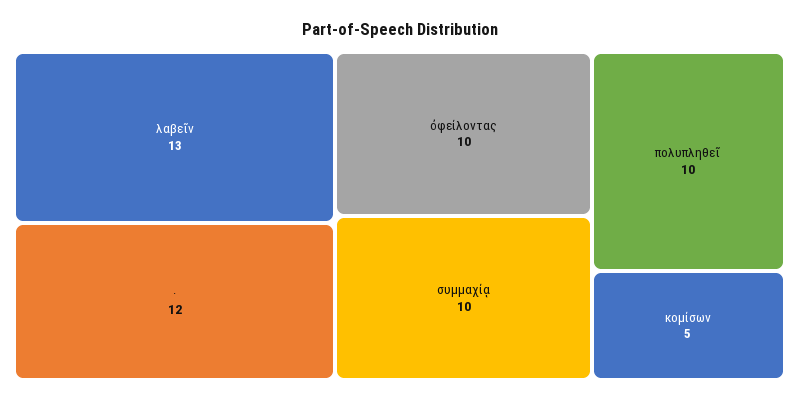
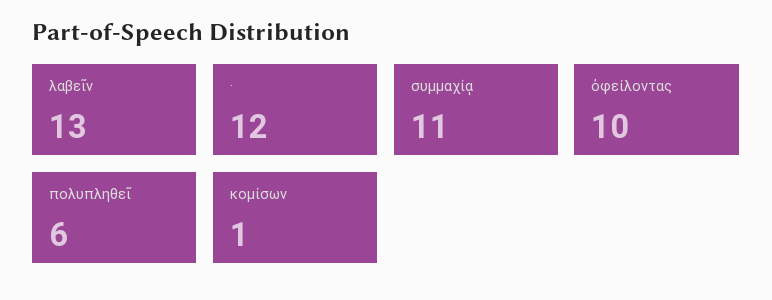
  {
    "λαβεῖν": 13,
    "·": 12,
    "ὀφείλοντας": 10,
-   "συμμαχίᾳ": 10,
+   "συμμαχίᾳ": 11,
-   "πολυπληθεῖ": 10,
+   "πολυπληθεῖ": 6,
-   "κομίσων": 5
+   "κομίσων": 1
  }

